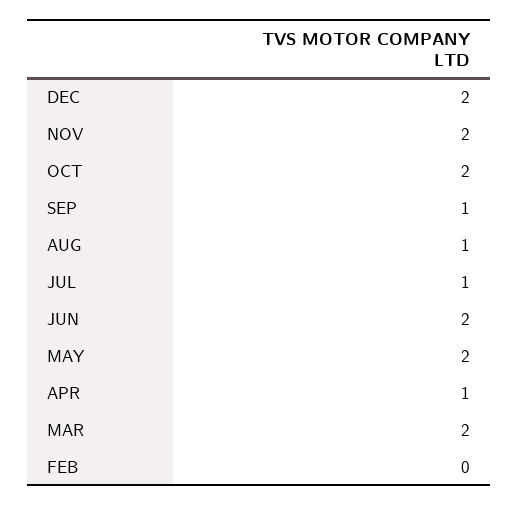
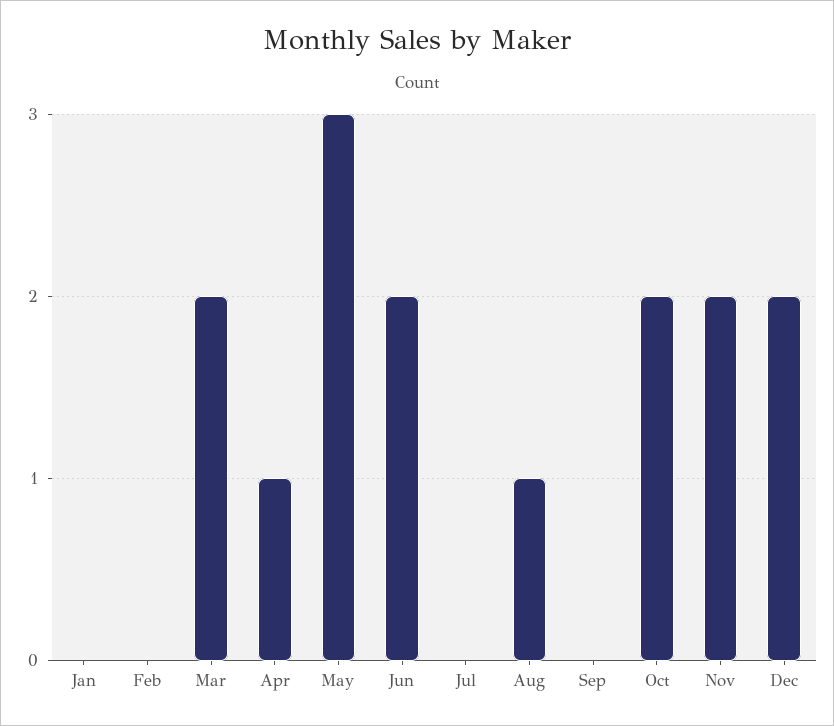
  {
    "DEC": 2,
    "NOV": 2,
    "OCT": 2,
-   "SEP": 1,
+   "SEP": 0,
    "AUG": 1,
-   "JUL": 1,
+   "JUL": 0,
    "JUN": 2,
-   "MAY": 2,
+   "MAY": 3,
    "APR": 1,
    "MAR": 2,
-   "FEB": 0
+   "FEB": 0,
+   "Jan": 0
  }

